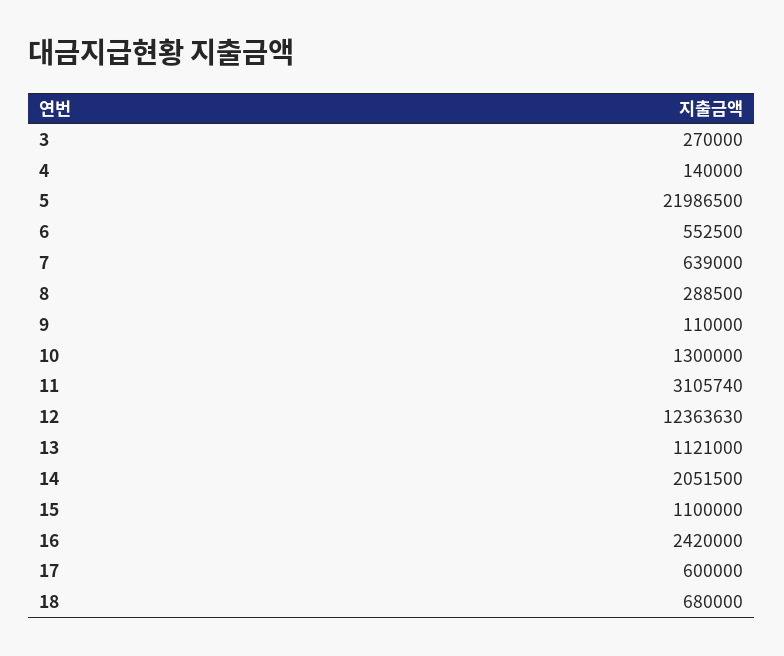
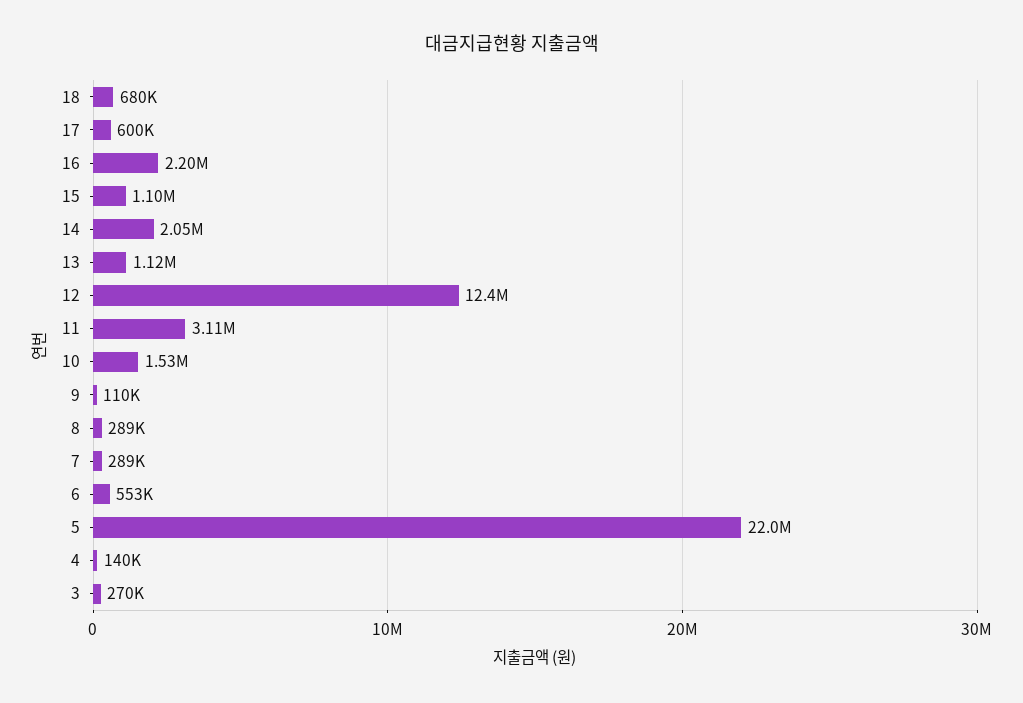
  {
    "3": 270000,
    "4": 140000,
    "5": 21986500,
    "6": 552500,
-   "7": 639000,
+   "7": 289000,
    "8": 288500,
    "9": 110000,
-   "10": 1300000,
+   "10": 1530000,
    "11": 3105740,
    "12": 12363630,
    "13": 1121000,
    "14": 2051500,
    "15": 1100000,
-   "16": 2420000,
+   "16": 2200000,
    "17": 600000,
    "18": 680000
  }

